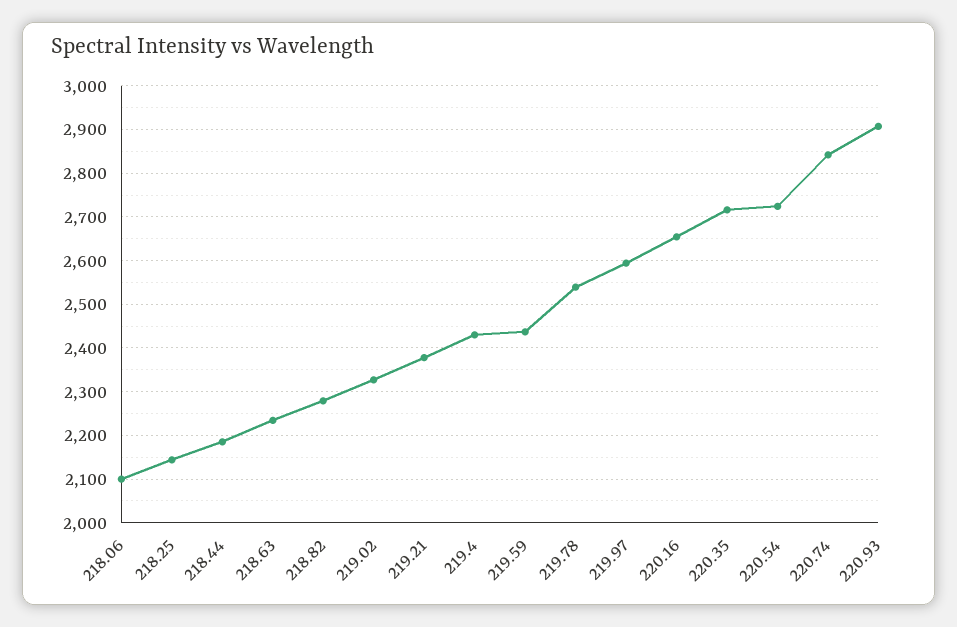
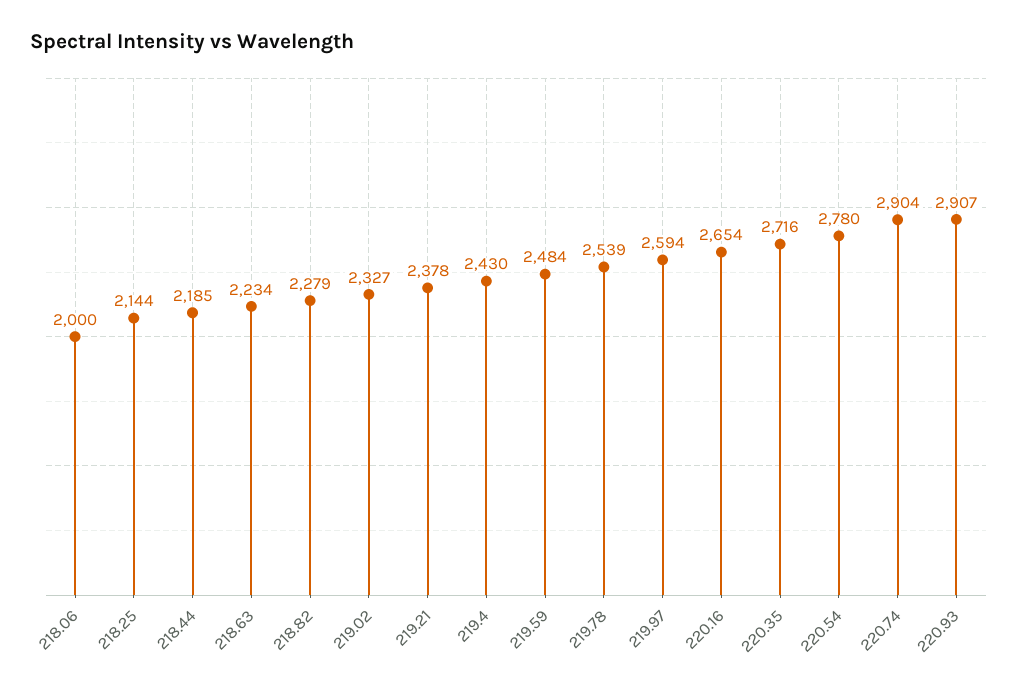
  {
-   "218.06": 2100,
+   "218.06": 2000,
    "218.25": 2144,
    "218.44": 2185,
    "218.63": 2234,
    "218.82": 2279,
    "219.02": 2327,
    "219.21": 2378,
    "219.4": 2430,
-   "219.59": 2440,
+   "219.59": 2484,
    "219.78": 2539,
    "219.97": 2594,
    "220.16": 2654,
    "220.35": 2716,
-   "220.54": 2720,
+   "220.54": 2780,
-   "220.74": 2840,
+   "220.74": 2904,
    "220.93": 2907
  }

